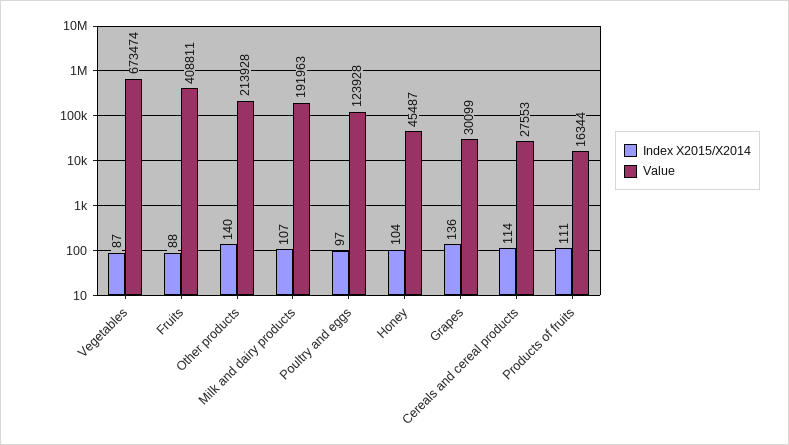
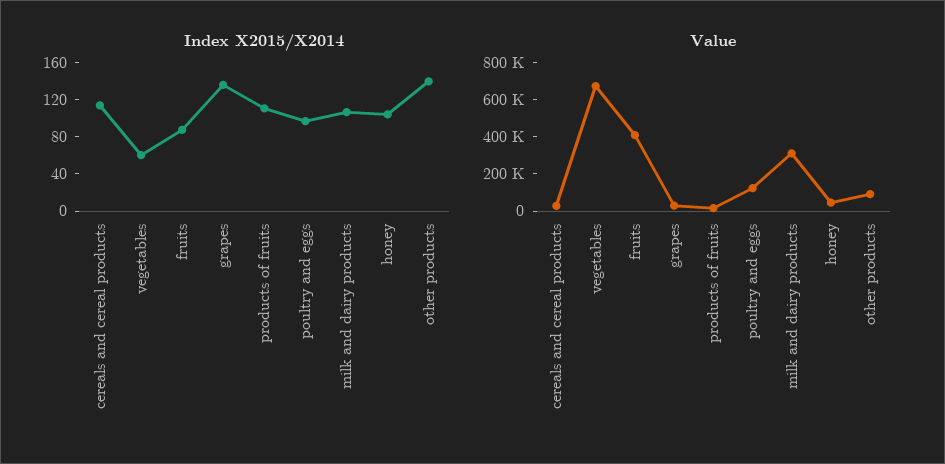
  {
    "Index X2015/X2014": {
-     "Vegetables": 87,
+     "Vegetables": 60,
      "Fruits": 88,
      "Other products": 140,
      "Milk and dairy products": 107,
      "Poultry and eggs": 97,
      "Honey": 104,
      "Grapes": 136,
      "Cereals and cereal products": 114,
      "Products of fruits": 111
    },
    "Value": {
      "Vegetables": 673474,
      "Fruits": 408811,
-     "Other products": 213928,
+     "Other products": 100000,
-     "Milk and dairy products": 191963,
+     "Milk and dairy products": 300000,
      "Poultry and eggs": 123928,
      "Honey": 45487,
      "Grapes": 30099,
      "Cereals and cereal products": 27553,
      "Products of fruits": 16344
    }
  }

